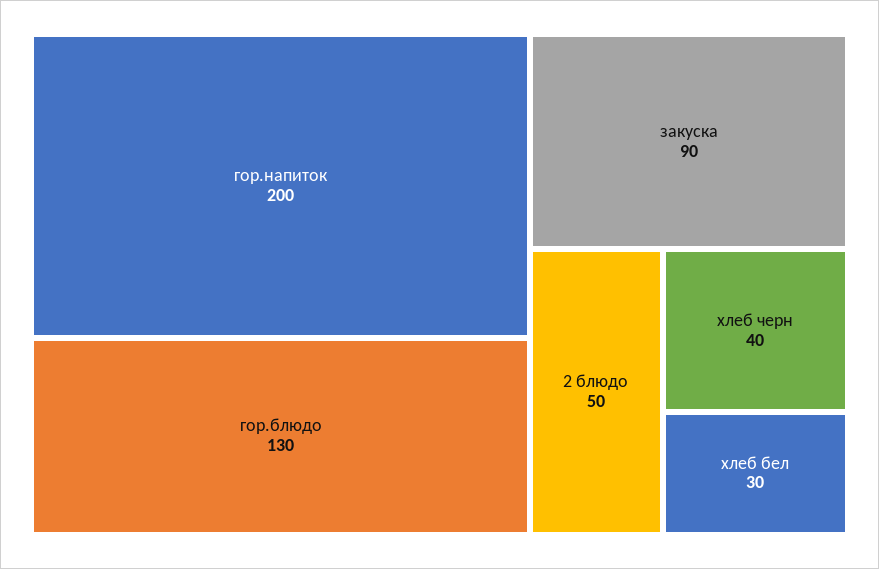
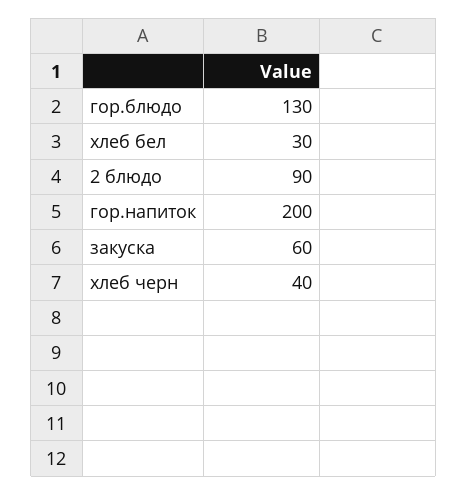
  {
    "гор.напиток": 200,
    "гор.блюдо": 130,
-   "закуска": 90,
+   "закуска": 60,
-   "2 блюдо": 50,
+   "2 блюдо": 90,
    "хлеб черн": 40,
    "хлеб бел": 30
  }

